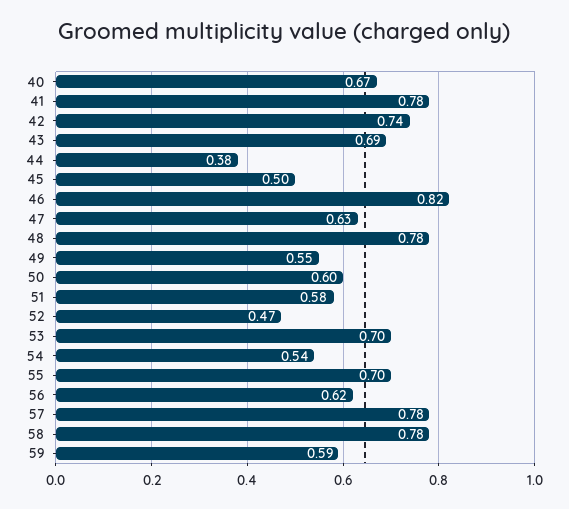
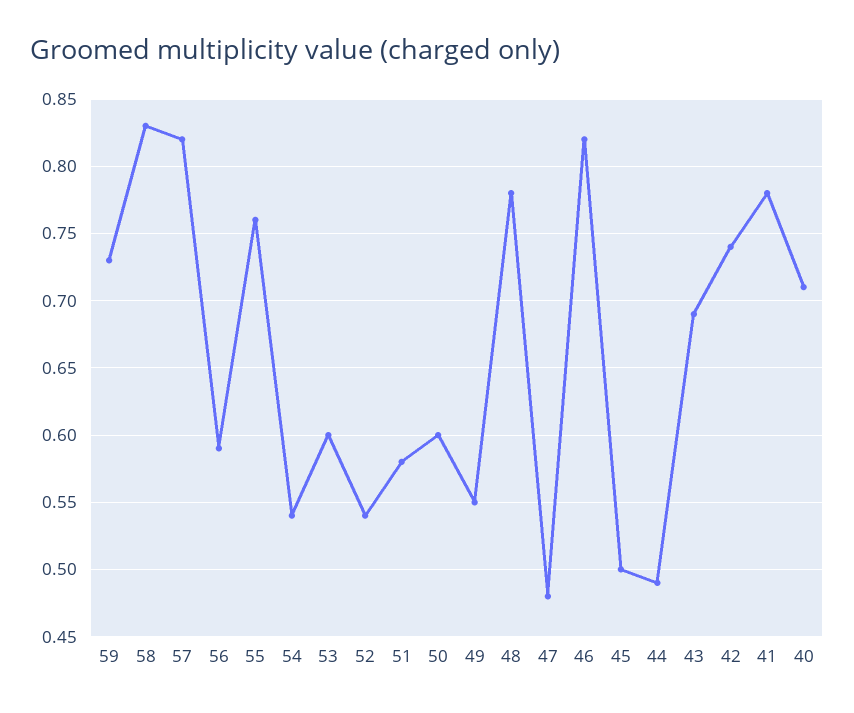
  {
-   "40": 0.67,
+   "40": 0.71,
    "41": 0.78,
    "42": 0.74,
    "43": 0.69,
-   "44": 0.38,
+   "44": 0.49,
    "45": 0.5,
    "46": 0.82,
-   "47": 0.63,
+   "47": 0.48,
    "48": 0.78,
    "49": 0.55,
    "50": 0.6,
    "51": 0.58,
-   "52": 0.47,
+   "52": 0.54,
-   "53": 0.7,
+   "53": 0.6,
    "54": 0.54,
-   "55": 0.7,
+   "55": 0.76,
-   "56": 0.62,
+   "56": 0.59,
-   "57": 0.78,
+   "57": 0.82,
-   "58": 0.78,
+   "58": 0.83,
-   "59": 0.59
+   "59": 0.73
  }

